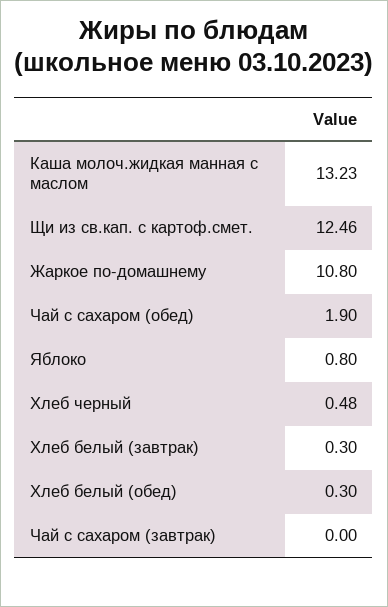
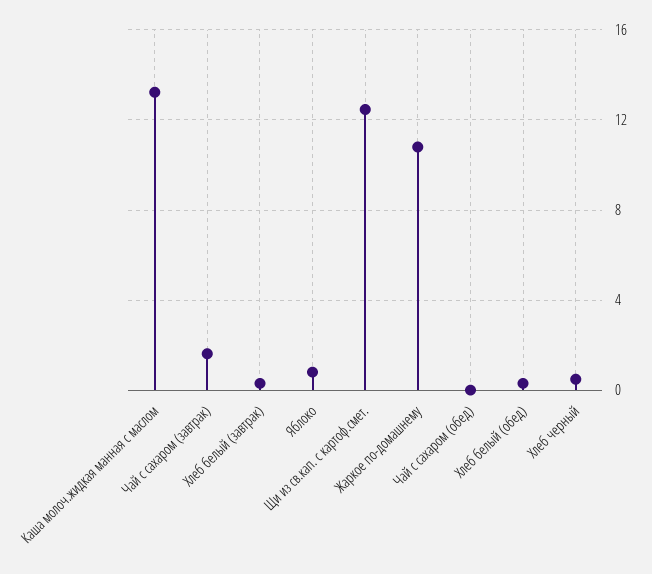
  {
    "Каша молоч.жидкая манная с маслом": 13.23,
    "Щи из св.кап. с картоф.смет.": 12.46,
    "Жаркое по-домашнему": 10.8,
-   "Чай с сахаром (обед)": 1.9,
+   "Чай с сахаром (обед)": 0,
    "Яблоко": 0.8,
    "Хлеб черный": 0.48,
    "Хлеб белый (завтрак)": 0.3,
    "Хлеб белый (обед)": 0.3,
-   "Чай с сахаром (завтрак)": 0
+   "Чай с сахаром (завтрак)": 1.5
  }

